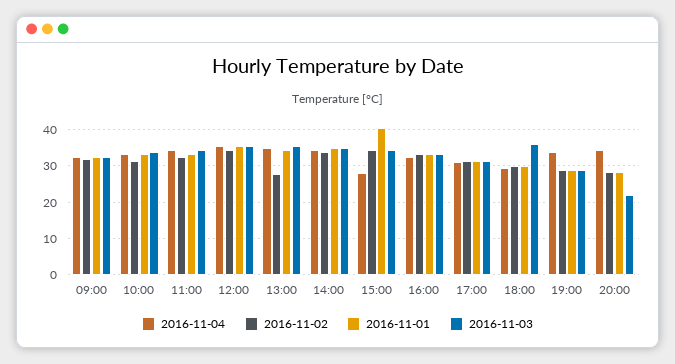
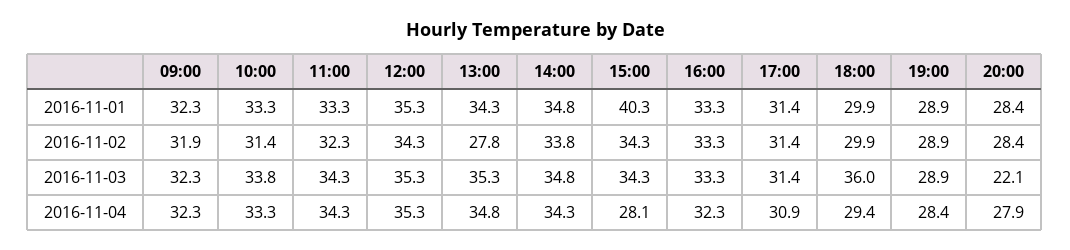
  {
    "2016-11-04": {
      "09:00": 32.3,
      "10:00": 33.3,
      "11:00": 34.3,
      "12:00": 35.3,
      "13:00": 34.8,
      "14:00": 34.3,
      "15:00": 28.1,
      "16:00": 32.3,
      "17:00": 30.9,
      "18:00": 29.4,
-     "19:00": 34,
+     "19:00": 28.4,
-     "20:00": 34
+     "20:00": 27.9
    },
    "2016-11-02": {
      "09:00": 31.9,
      "10:00": 31.4,
      "11:00": 32.3,
      "12:00": 34.3,
      "13:00": 27.8,
      "14:00": 33.8,
      "15:00": 34.3,
      "16:00": 33.3,
      "17:00": 31.4,
      "18:00": 29.9,
      "19:00": 28.9,
      "20:00": 28.4
    },
    "2016-11-01": {
      "09:00": 32.3,
      "10:00": 33.3,
      "11:00": 33.3,
      "12:00": 35.3,
      "13:00": 34.3,
      "14:00": 34.8,
      "15:00": 40.3,
      "16:00": 33.3,
      "17:00": 31.4,
      "18:00": 29.9,
      "19:00": 28.9,
      "20:00": 28.4
    },
    "2016-11-03": {
      "09:00": 32.3,
      "10:00": 33.8,
      "11:00": 34.3,
      "12:00": 35.3,
      "13:00": 35.3,
      "14:00": 34.8,
      "15:00": 34.3,
      "16:00": 33.3,
      "17:00": 31.4,
      "18:00": 36,
      "19:00": 28.9,
      "20:00": 22.1
    }
  }

